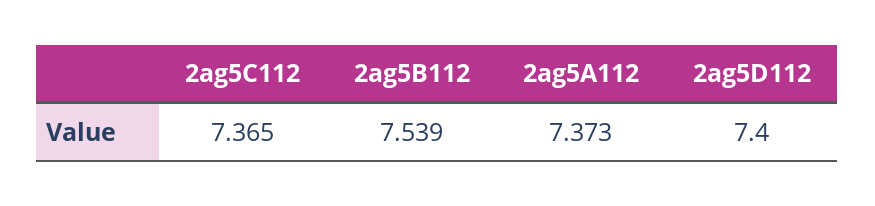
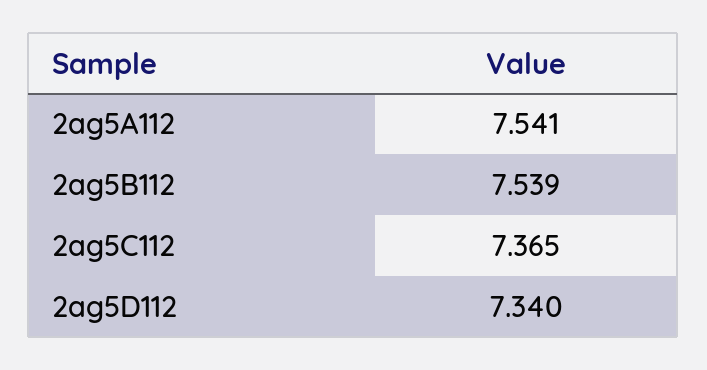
  {
    "2ag5C112": 7.365,
    "2ag5B112": 7.539,
-   "2ag5A112": 7.373,
+   "2ag5A112": 7.541,
-   "2ag5D112": 7.4
+   "2ag5D112": 7.34
  }

